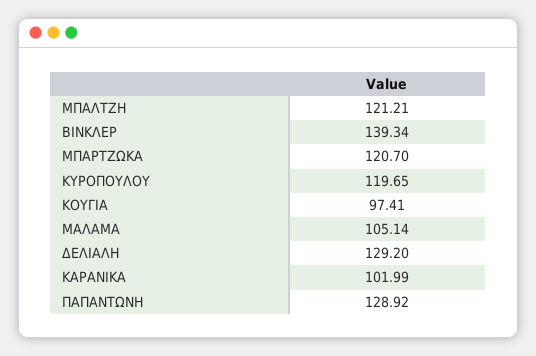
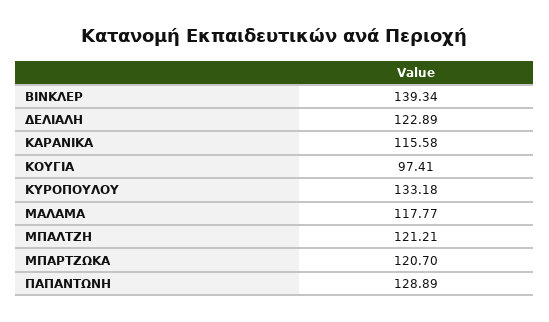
  {
    "ΜΠΑΛΤΖΗ": 121.21,
    "ΒΙΝΚΛΕΡ": 139.34,
    "ΜΠΑΡΤΖΩΚΑ": 120.7,
-   "ΚΥΡΟΠΟΥΛΟΥ": 119.65,
+   "ΚΥΡΟΠΟΥΛΟΥ": 133.18,
    "ΚΟΥΓΙΑ": 97.41,
-   "ΜΑΛΑΜΑ": 105.14,
+   "ΜΑΛΑΜΑ": 117.77,
-   "ΔΕΛΙΑΛΗ": 129.2,
+   "ΔΕΛΙΑΛΗ": 122.89,
-   "ΚΑΡΑΝΙΚΑ": 101.99,
+   "ΚΑΡΑΝΙΚΑ": 115.58,
-   "ΠΑΠΑΝΤΩΝΗ": 128.92
+   "ΠΑΠΑΝΤΩΝΗ": 128.89
  }

